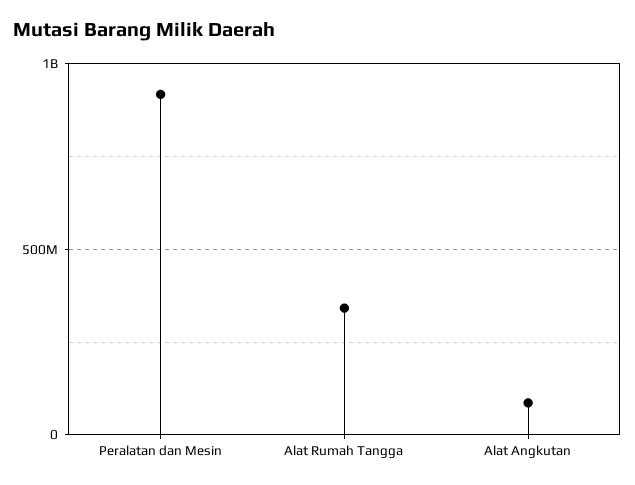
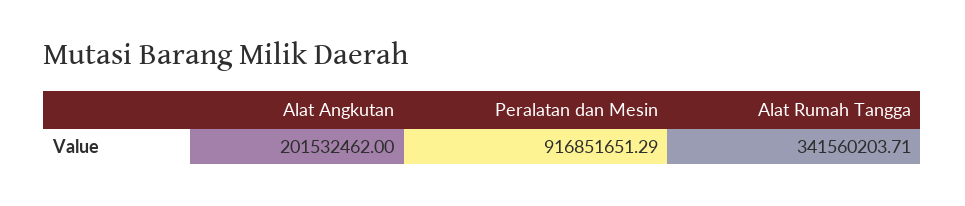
  {
    "Peralatan dan Mesin": 916851651.29,
    "Alat Rumah Tangga": 341560203.71,
-   "Alat Angkutan": 100000000
+   "Alat Angkutan": 201532462
  }

